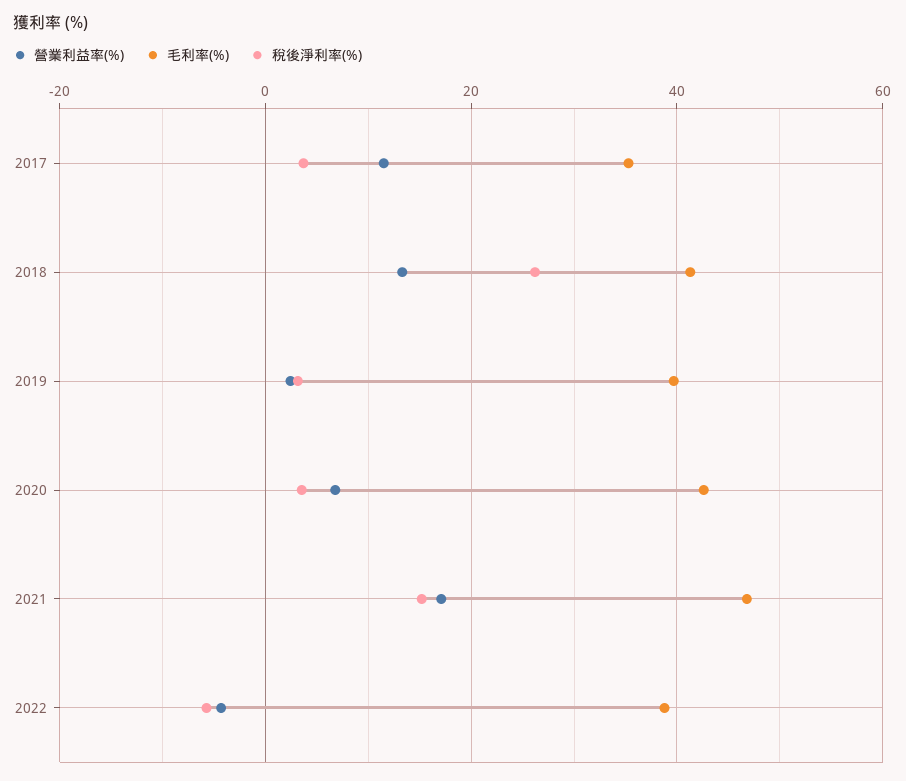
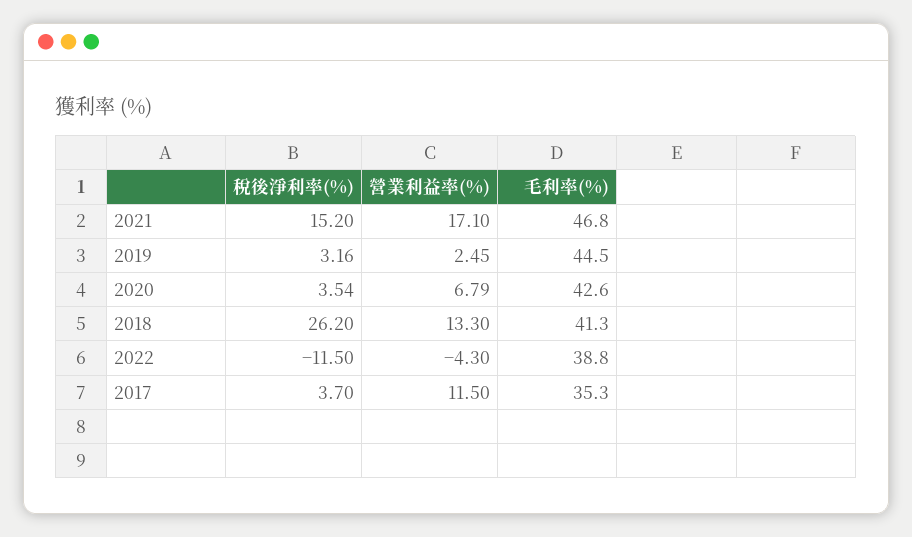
  {
    "營業利益率(%)": {
      "2017": 11.5,
      "2018": 13.3,
      "2019": 2.45,
      "2020": 6.79,
      "2021": 17.1,
      "2022": -4.3
    },
    "毛利率(%)": {
      "2017": 35.3,
      "2018": 41.3,
-     "2019": 40,
+     "2019": 44.5,
      "2020": 42.6,
      "2021": 46.8,
      "2022": 38.8
    },
    "稅後淨利率(%)": {
      "2017": 3.7,
      "2018": 26.2,
      "2019": 3.16,
      "2020": 3.54,
      "2021": 15.2,
-     "2022": -6
+     "2022": -11.5
    }
  }

